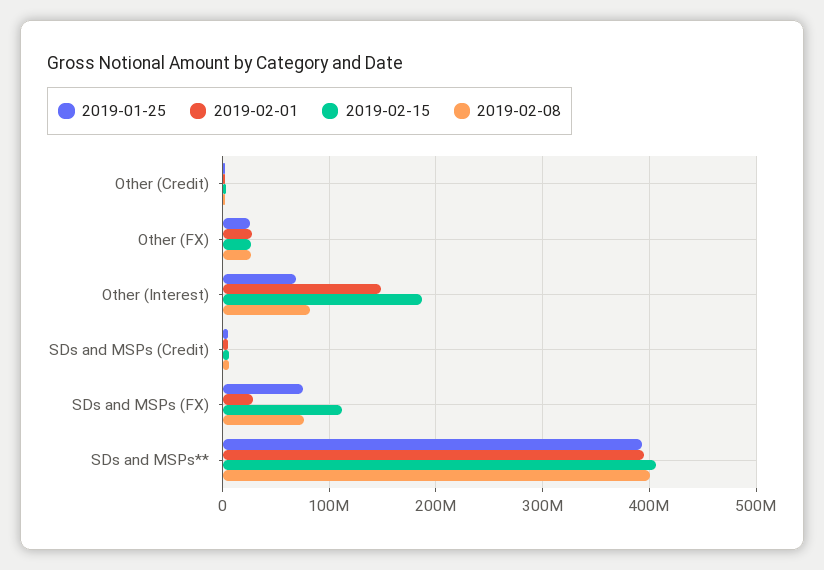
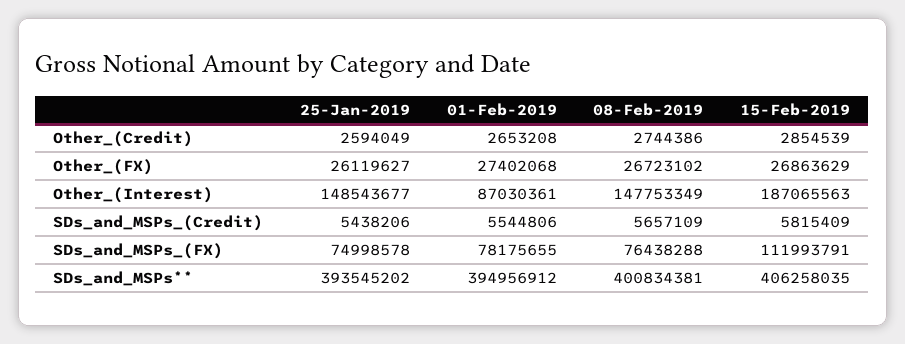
  {
    "2019-01-25": {
      "Other (Credit)": 2594049,
      "Other (FX)": 26119627,
-     "Other (Interest)": 70000000,
+     "Other (Interest)": 148543677,
      "SDs and MSPs (Credit)": 5438206,
      "SDs and MSPs (FX)": 74998578,
      "SDs and MSPs**": 393545202
    },
    "2019-02-01": {
      "Other (Credit)": 2653208,
      "Other (FX)": 27402068,
-     "Other (Interest)": 150000000,
+     "Other (Interest)": 87030361,
      "SDs and MSPs (Credit)": 5544806,
-     "SDs and MSPs (FX)": 30000000,
+     "SDs and MSPs (FX)": 78175655,
      "SDs and MSPs**": 394956912
    },
    "2019-02-15": {
      "Other (Credit)": 2854539,
      "Other (FX)": 26863629,
      "Other (Interest)": 187065563,
      "SDs and MSPs (Credit)": 5815409,
      "SDs and MSPs (FX)": 111993791,
      "SDs and MSPs**": 406258035
    },
    "2019-02-08": {
      "Other (Credit)": 2744386,
      "Other (FX)": 26723102,
-     "Other (Interest)": 80000000,
+     "Other (Interest)": 147753349,
      "SDs and MSPs (Credit)": 5657109,
      "SDs and MSPs (FX)": 76438288,
      "SDs and MSPs**": 400834381
    }
  }

